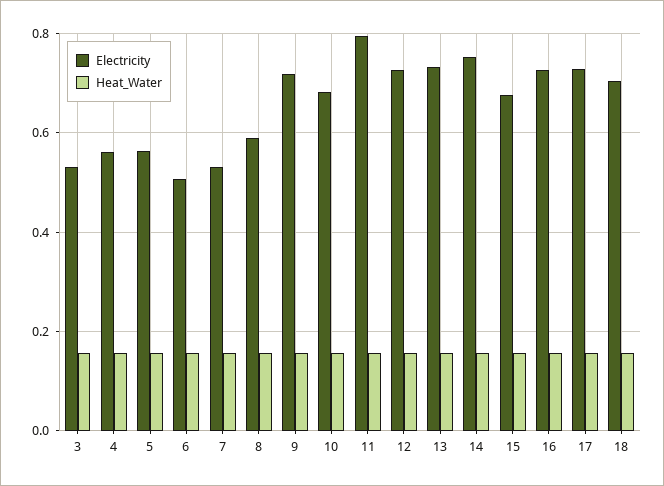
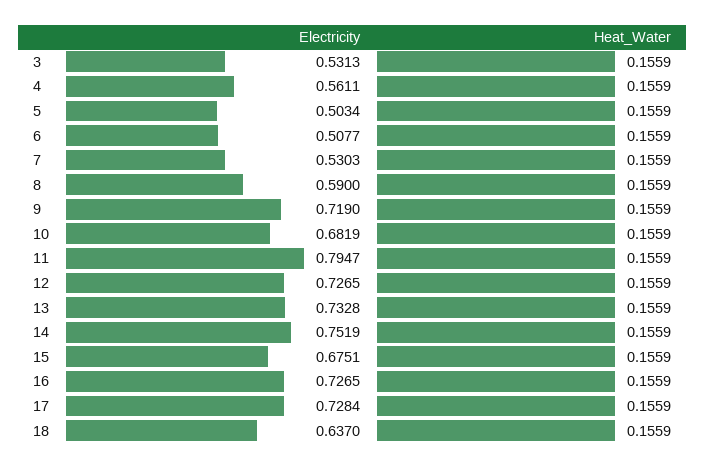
  {
    "Electricity": {
      "3": 0.5313,
      "4": 0.5611,
-     "5": 0.56,
+     "5": 0.5034,
      "6": 0.5077,
      "7": 0.5303,
      "8": 0.59,
      "9": 0.719,
      "10": 0.6819,
      "11": 0.7947,
      "12": 0.7265,
      "13": 0.7328,
      "14": 0.7519,
      "15": 0.6751,
      "16": 0.7265,
      "17": 0.7284,
-     "18": 0.7
+     "18": 0.637
    },
    "Heat_Water": {
      "3": 0.1559,
      "4": 0.1559,
      "5": 0.1559,
      "6": 0.1559,
      "7": 0.1559,
      "8": 0.1559,
      "9": 0.1559,
      "10": 0.1559,
      "11": 0.1559,
      "12": 0.1559,
      "13": 0.1559,
      "14": 0.1559,
      "15": 0.1559,
      "16": 0.1559,
      "17": 0.1559,
      "18": 0.1559
    }
  }

